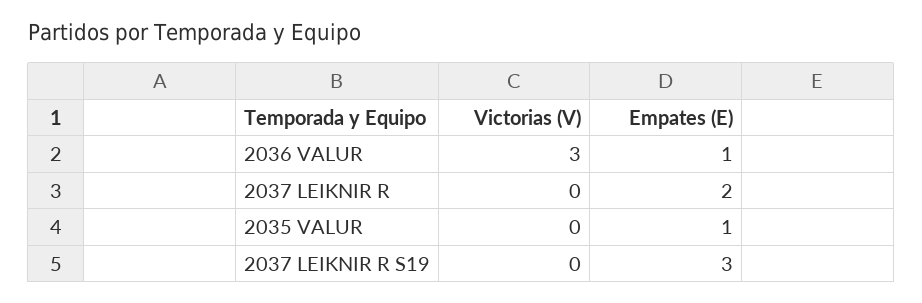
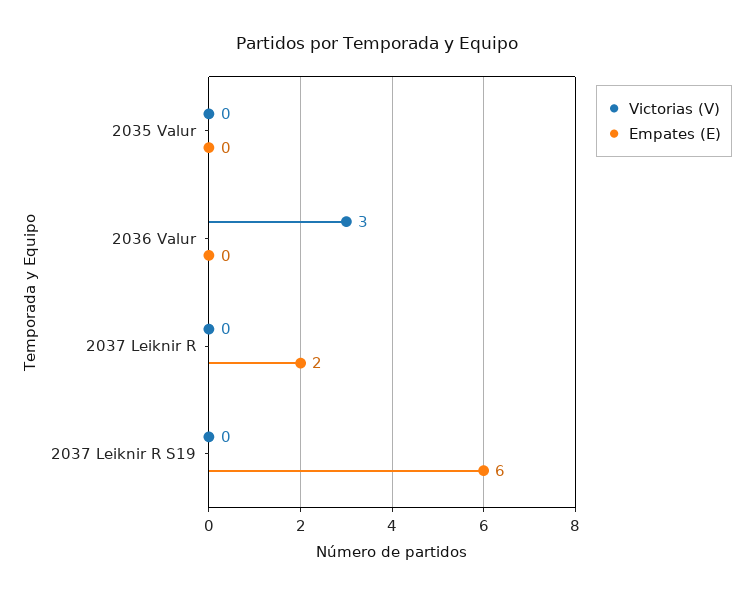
  {
    "Victorias (V)": {
      "2036 VALUR": 3,
      "2037 LEIKNIR R": 0,
      "2035 VALUR": 0,
      "2037 LEIKNIR R S19": 0
    },
    "Empates (E)": {
-     "2036 VALUR": 1,
+     "2036 VALUR": 0,
      "2037 LEIKNIR R": 2,
-     "2035 VALUR": 1,
+     "2035 VALUR": 0,
-     "2037 LEIKNIR R S19": 3
+     "2037 LEIKNIR R S19": 6
    }
  }

